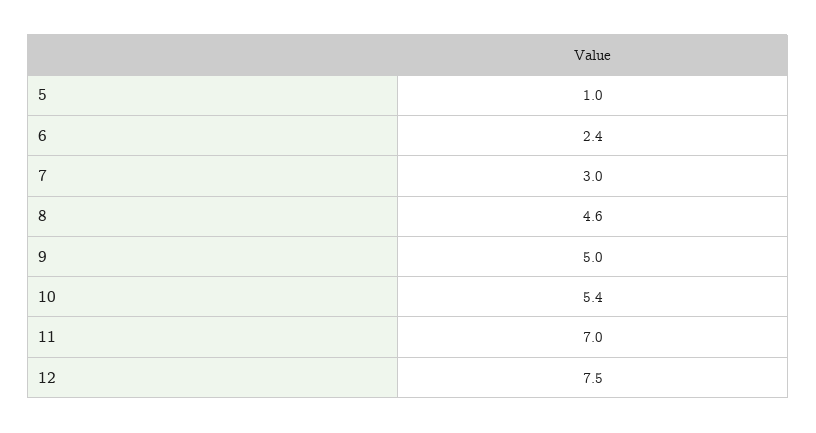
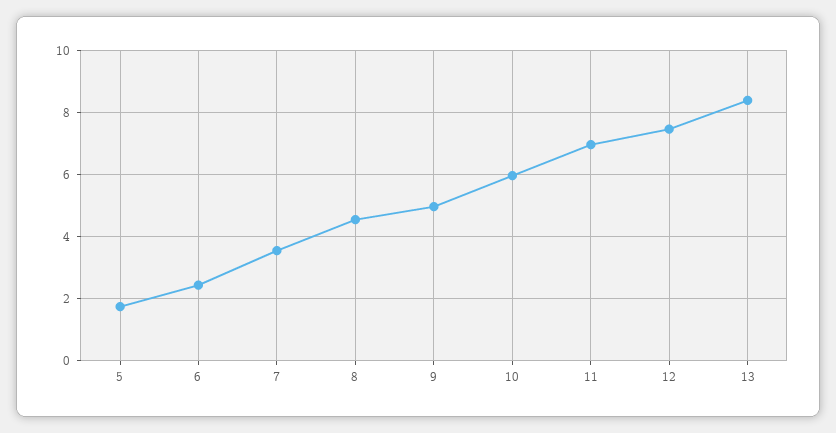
  {
-   "5": 1,
+   "5": 1.8,
    "6": 2.4,
-   "7": 3,
+   "7": 3.6,
    "8": 4.6,
    "9": 5,
-   "10": 5.4,
+   "10": 6,
    "11": 7,
-   "12": 7.5
+   "12": 7.5,
+   "13": 8.4
  }

